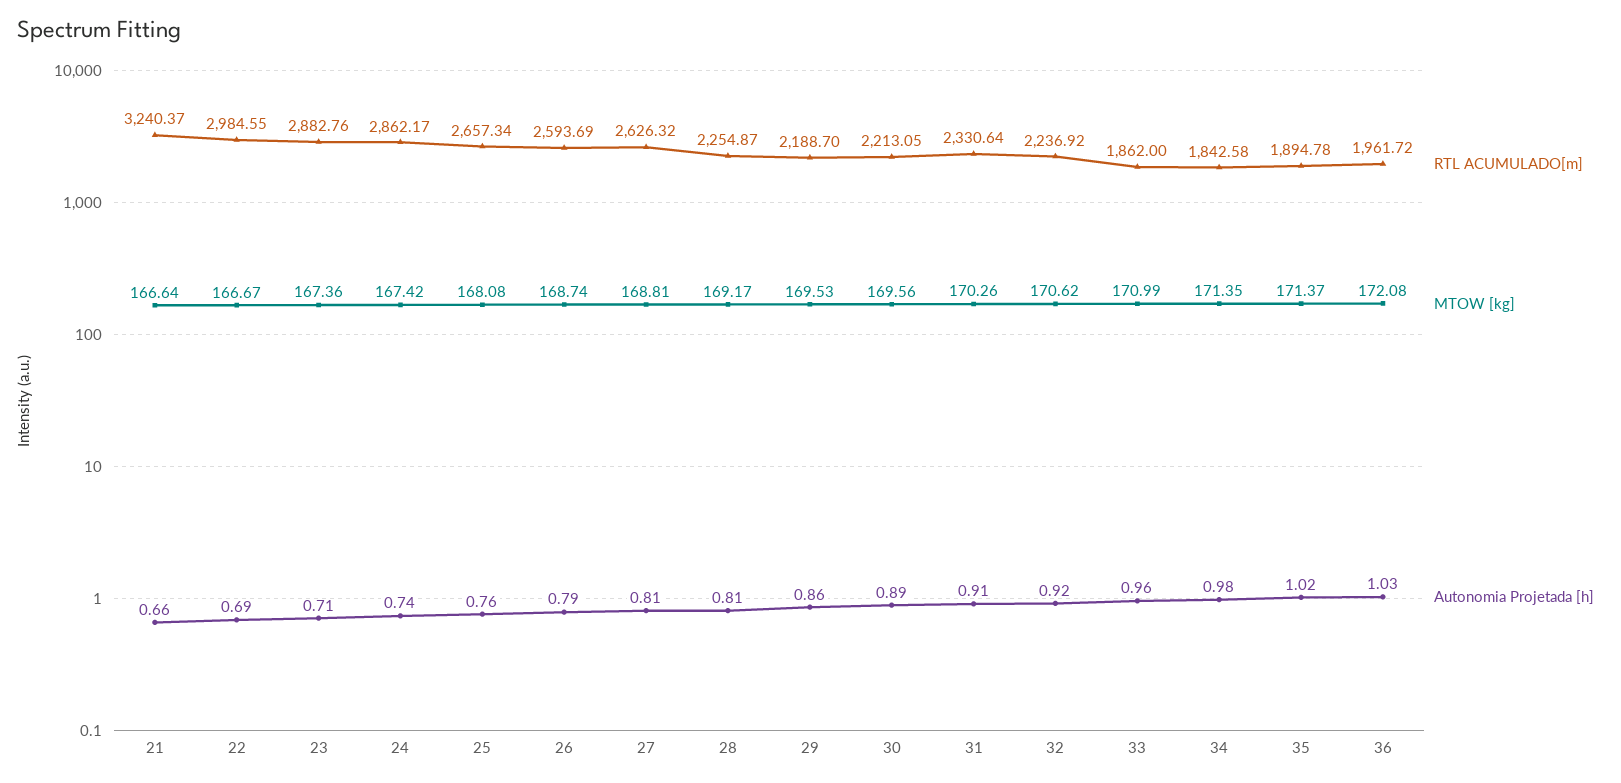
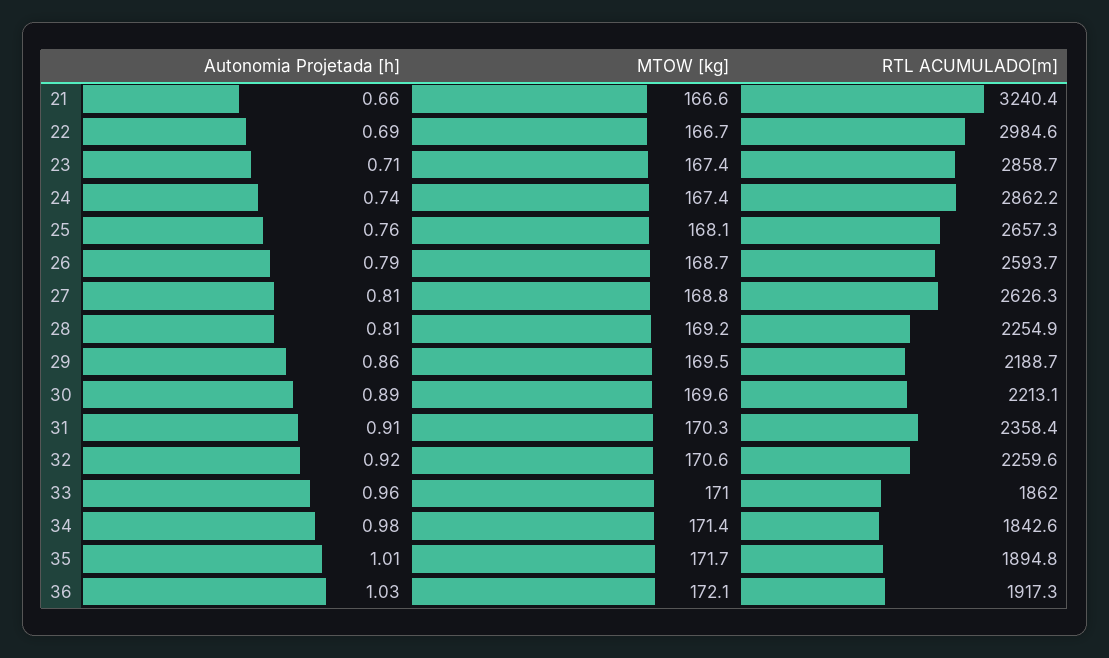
  {
    "RTL ACUMULADO[m]": {
      "21": 3240.37,
      "22": 2984.55,
-     "23": 2882.76,
+     "23": 2858.7,
      "24": 2862.17,
      "25": 2657.34,
      "26": 2593.69,
      "27": 2626.32,
      "28": 2254.87,
      "29": 2188.7,
      "30": 2213.05,
-     "31": 2330.64,
+     "31": 2358.4,
-     "32": 2236.92,
+     "32": 2259.6,
      "33": 1862,
      "34": 1842.58,
      "35": 1894.78,
-     "36": 1961.72
+     "36": 1917.3
    },
    "MTOW [kg]": {
      "21": 166.64,
      "22": 166.67,
      "23": 167.36,
      "24": 167.42,
      "25": 168.08,
      "26": 168.74,
      "27": 168.81,
      "28": 169.17,
      "29": 169.53,
      "30": 169.56,
      "31": 170.26,
      "32": 170.62,
      "33": 170.99,
      "34": 171.35,
-     "35": 171.37,
+     "35": 171.7,
      "36": 172.08
    },
    "Autonomia Projetada [h]": {
      "21": 0.66,
      "22": 0.69,
      "23": 0.71,
      "24": 0.74,
      "25": 0.76,
      "26": 0.79,
      "27": 0.81,
      "28": 0.81,
      "29": 0.86,
      "30": 0.89,
      "31": 0.91,
      "32": 0.92,
      "33": 0.96,
      "34": 0.98,
-     "35": 1.02,
+     "35": 1.01,
      "36": 1.03
    }
  }

